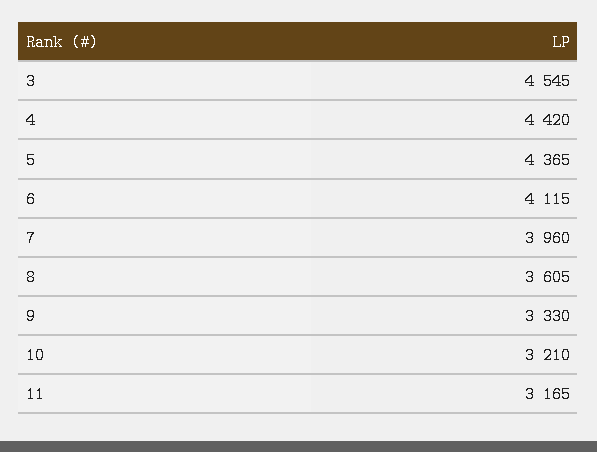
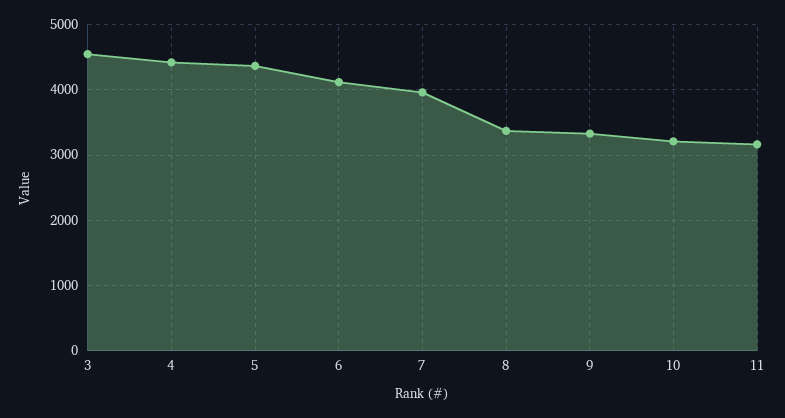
  {
    "3": 4545,
    "4": 4420,
    "5": 4365,
    "6": 4115,
    "7": 3960,
-   "8": 3605,
+   "8": 3400,
    "9": 3330,
    "10": 3210,
    "11": 3165
  }

